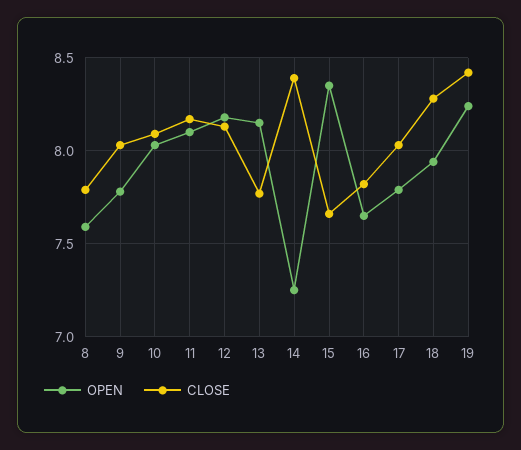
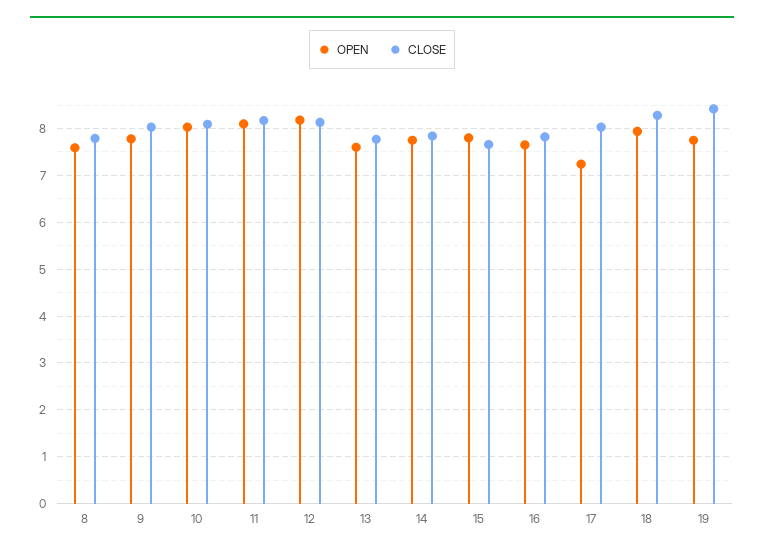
  {
    "OPEN": {
      "8": 7.6,
      "9": 7.8,
      "10": 8.05,
      "11": 8.1,
      "12": 8.2,
-     "13": 8.15,
+     "13": 7.6,
-     "14": 7.25,
+     "14": 7.8,
-     "15": 8.35,
+     "15": 7.8,
      "16": 7.65,
-     "17": 7.8,
+     "17": 7.2,
      "18": 7.95,
-     "19": 8.25
+     "19": 7.8
    },
    "CLOSE": {
      "8": 7.8,
      "9": 8.05,
      "10": 8.1,
      "11": 8.15,
      "12": 8.15,
      "13": 7.75,
-     "14": 8.4,
+     "14": 7.8,
      "15": 7.65,
      "16": 7.8,
      "17": 8.05,
      "18": 8.3,
      "19": 8.4
    }
  }

